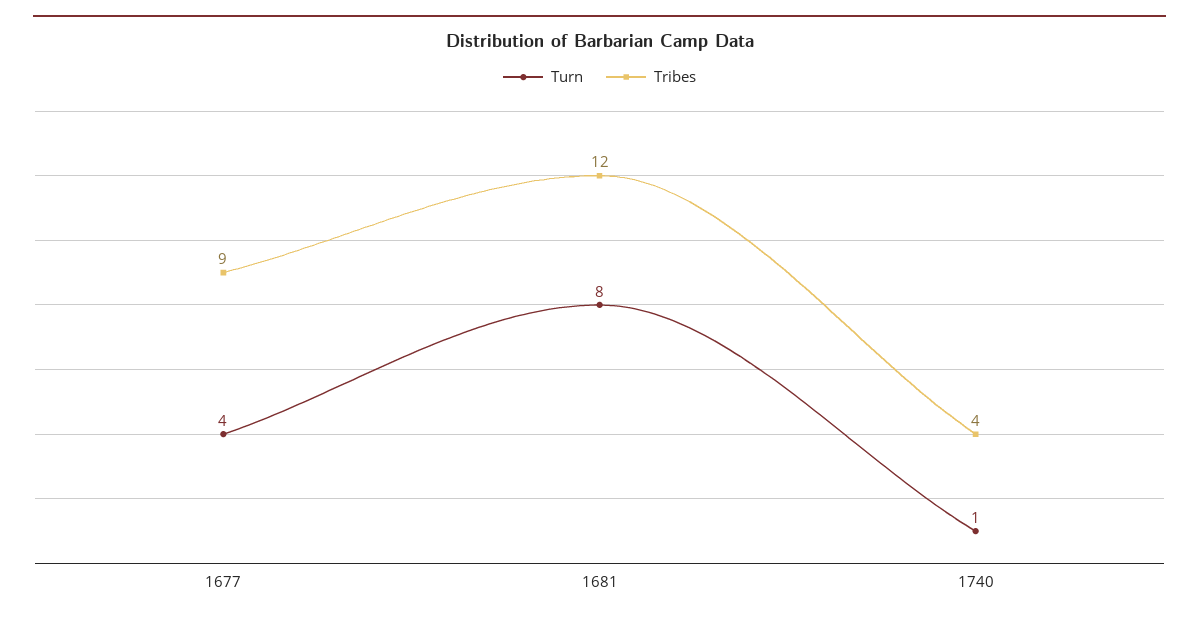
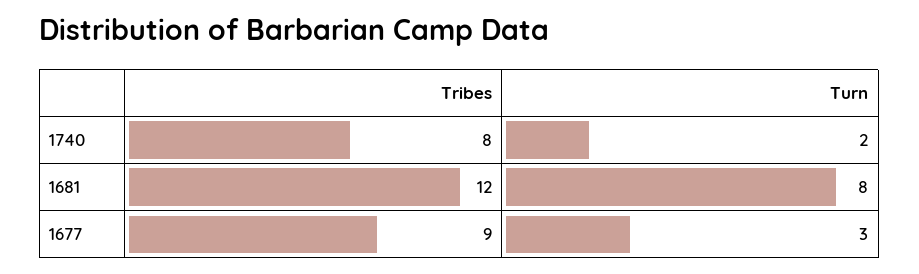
  {
    "Turn": {
-     "1677": 4,
+     "1677": 3,
      "1681": 8,
-     "1740": 1
+     "1740": 2
    },
    "Tribes": {
      "1677": 9,
      "1681": 12,
-     "1740": 4
+     "1740": 8
    }
  }

